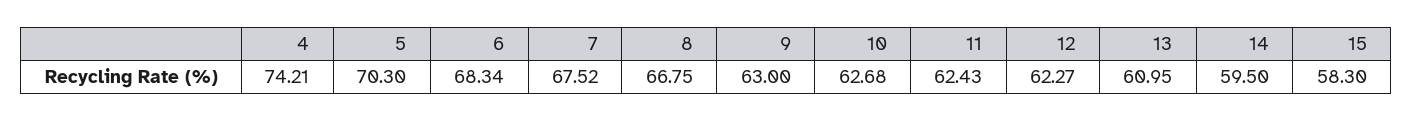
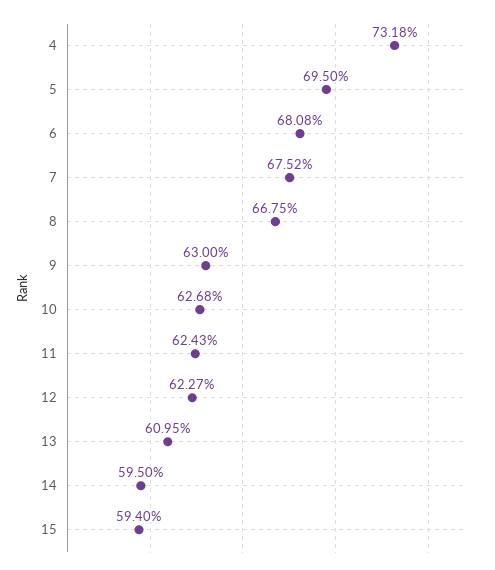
  {
-   "4": 74.21,
+   "4": 73.18,
-   "5": 70.3,
+   "5": 69.5,
-   "6": 68.34,
+   "6": 68.08,
    "7": 67.52,
    "8": 66.75,
    "9": 63,
    "10": 62.68,
    "11": 62.43,
    "12": 62.27,
    "13": 60.95,
    "14": 59.5,
-   "15": 58.3
+   "15": 59.4
  }

